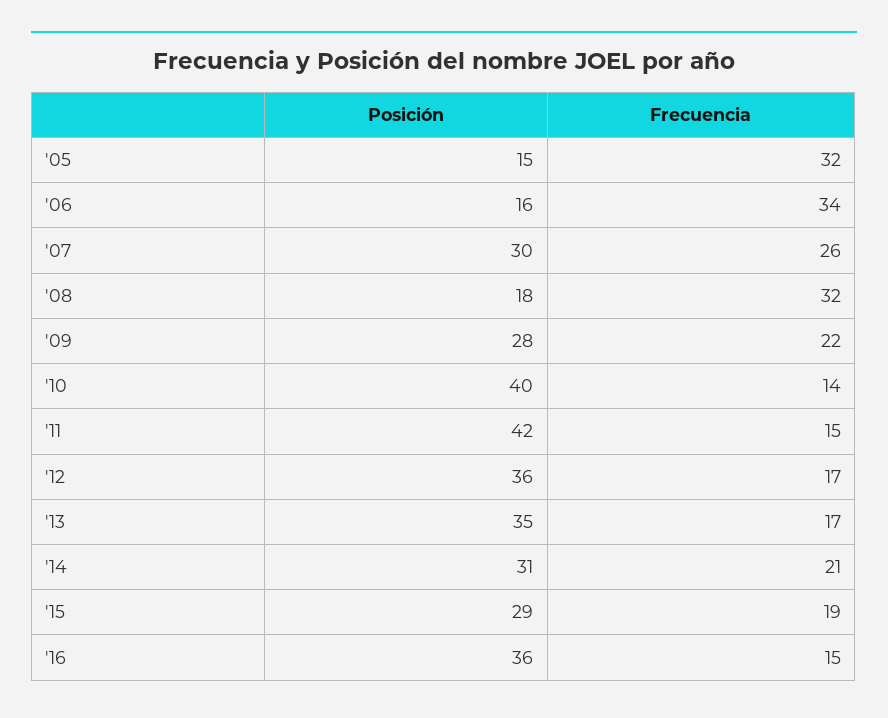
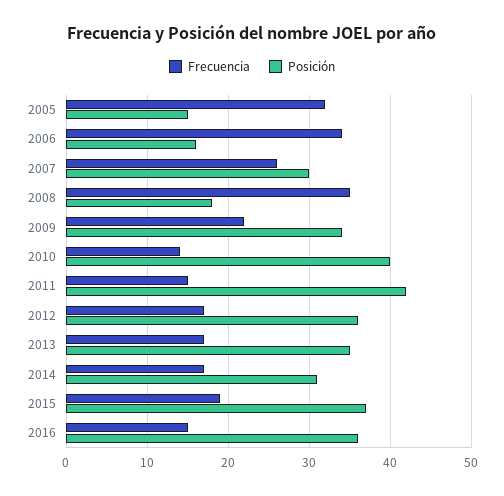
  {
    "Posición": {
      "'05": 15,
      "'06": 16,
      "'07": 30,
      "'08": 18,
-     "'09": 28,
+     "'09": 34,
      "'10": 40,
      "'11": 42,
      "'12": 36,
      "'13": 35,
      "'14": 31,
-     "'15": 29,
+     "'15": 37,
      "'16": 36
    },
    "Frecuencia": {
      "'05": 32,
      "'06": 34,
      "'07": 26,
-     "'08": 32,
+     "'08": 35,
      "'09": 22,
      "'10": 14,
      "'11": 15,
      "'12": 17,
      "'13": 17,
-     "'14": 21,
+     "'14": 17,
      "'15": 19,
      "'16": 15
    }
  }

